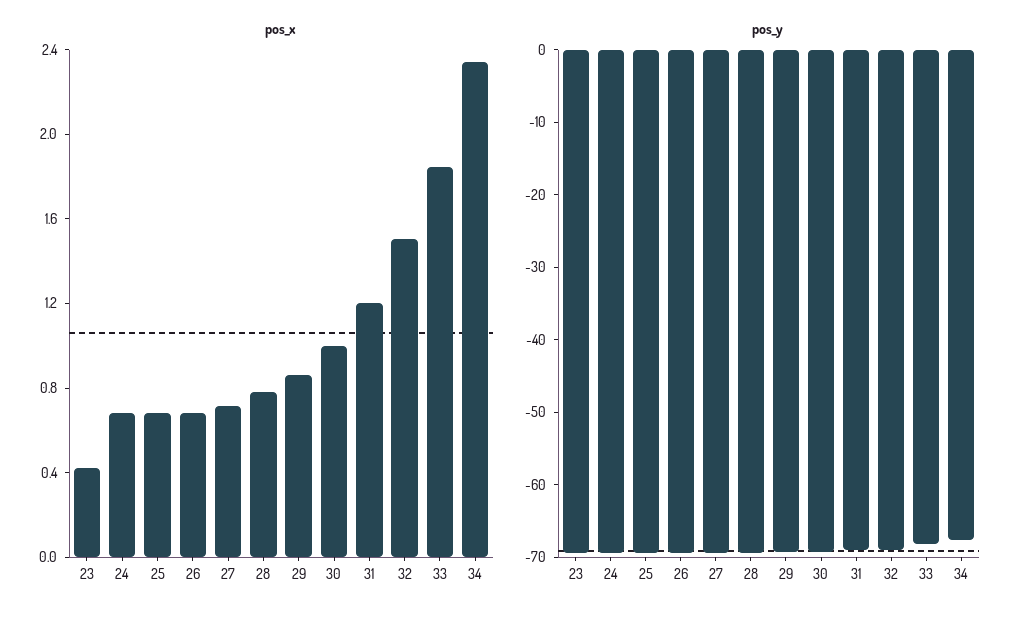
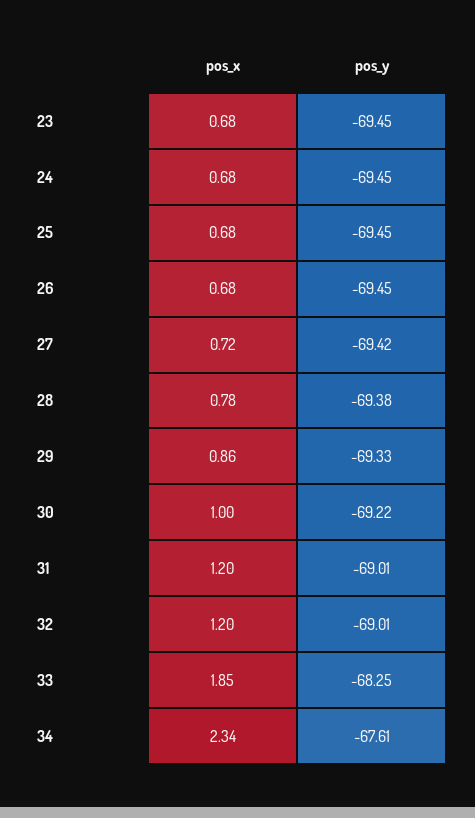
  {
    "pos_x": {
-     "23": 0.4,
+     "23": 0.68,
      "24": 0.68,
      "25": 0.68,
      "26": 0.68,
      "27": 0.72,
      "28": 0.78,
      "29": 0.86,
      "30": 1,
      "31": 1.2,
-     "32": 1.5,
+     "32": 1.2,
      "33": 1.85,
      "34": 2.34
    },
    "pos_y": {
      "23": -69.45,
      "24": -69.45,
      "25": -69.45,
      "26": -69.45,
      "27": -69.42,
      "28": -69.38,
      "29": -69.33,
      "30": -69.22,
      "31": -69.01,
      "32": -69.01,
      "33": -68.25,
      "34": -67.61
    }
  }

